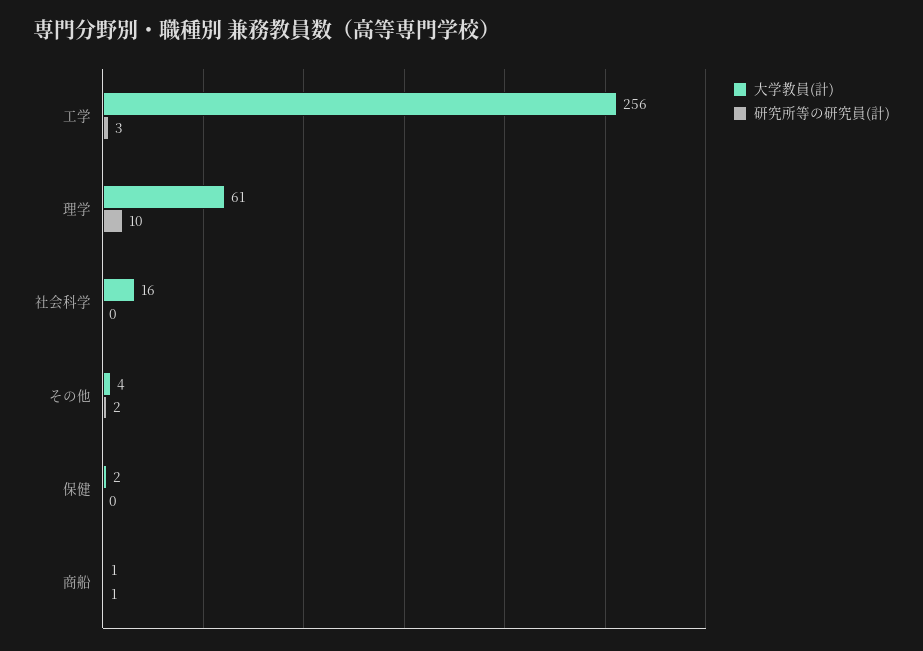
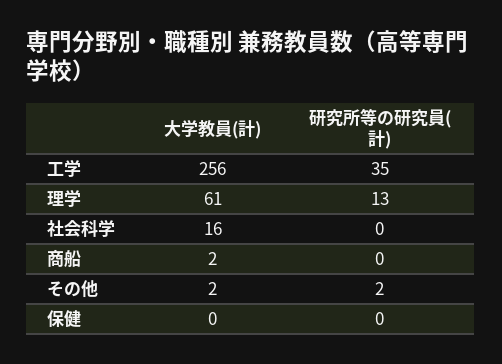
  {
    "大学教員(計)": {
      "工学": 256,
      "理学": 61,
      "社会科学": 16,
-     "その他": 4,
+     "その他": 2,
-     "保健": 2,
+     "保健": 0,
-     "商船": 1
+     "商船": 2
    },
    "研究所等の研究員(計)": {
-     "工学": 3,
+     "工学": 35,
-     "理学": 10,
+     "理学": 13,
      "社会科学": 0,
      "その他": 2,
      "保健": 0,
-     "商船": 1
+     "商船": 0
    }
  }

